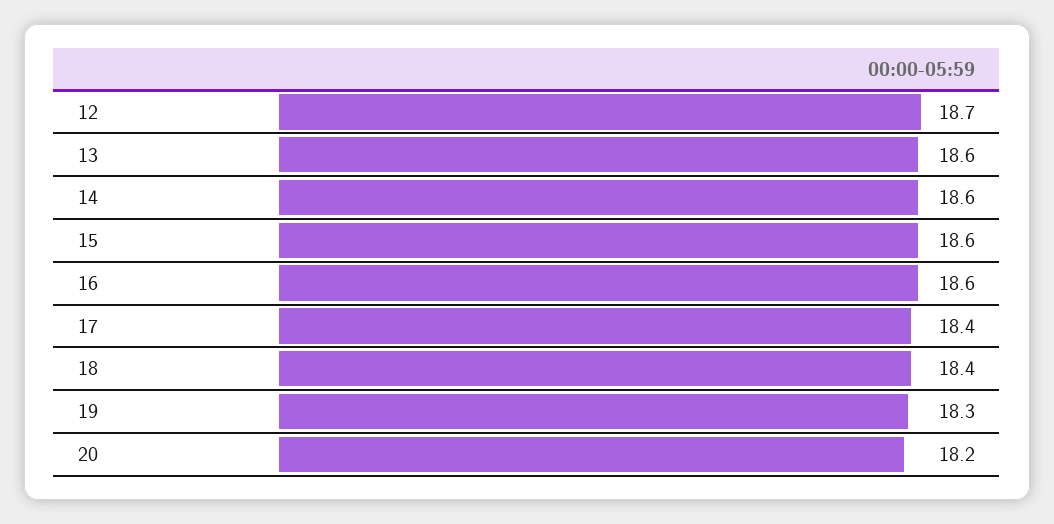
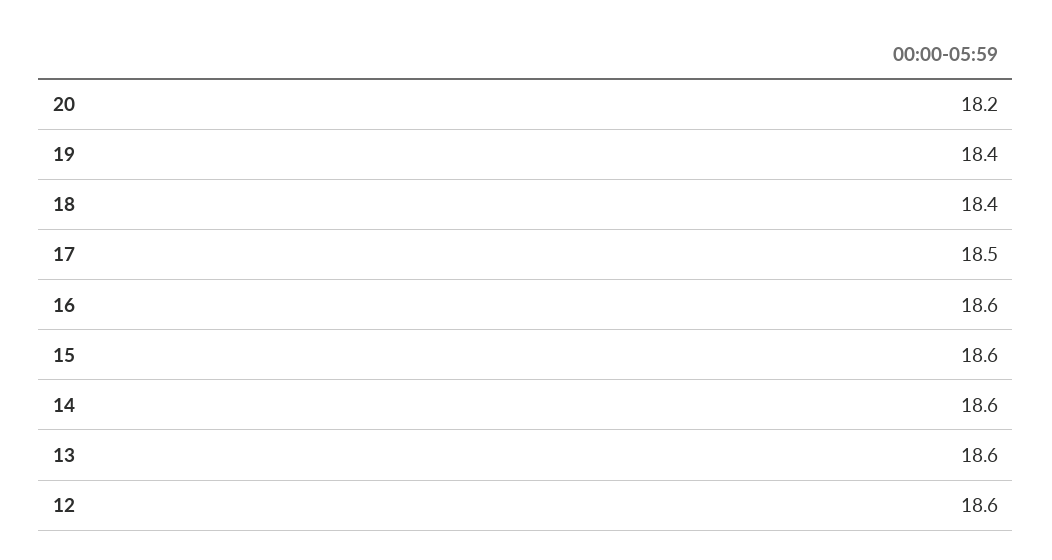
  {
-   "12": 18.7,
+   "12": 18.6,
    "13": 18.6,
    "14": 18.6,
    "15": 18.6,
    "16": 18.6,
-   "17": 18.4,
+   "17": 18.5,
    "18": 18.4,
-   "19": 18.3,
+   "19": 18.4,
    "20": 18.2
  }

